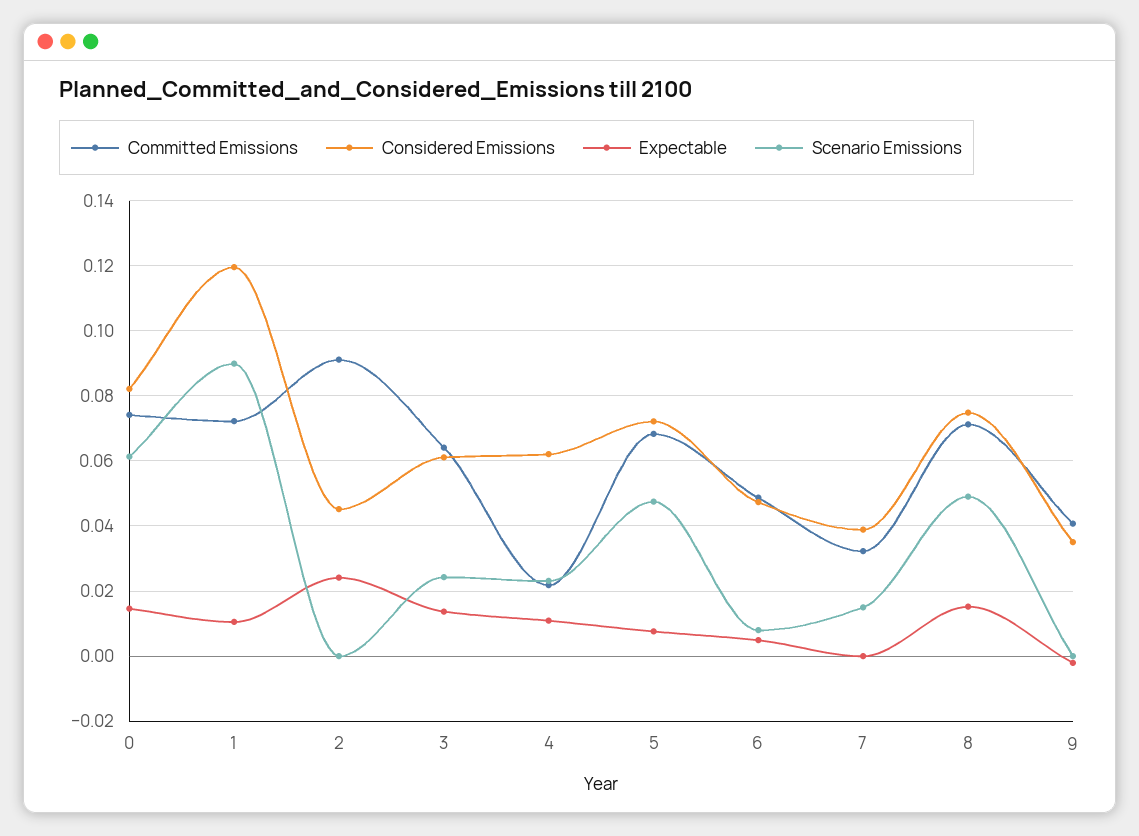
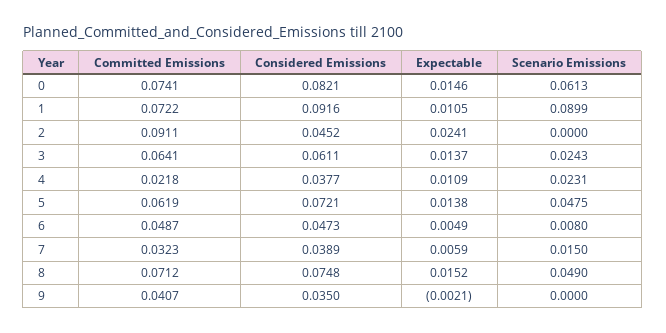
  {
    "Committed Emissions": {
      "0": 0.0741,
      "1": 0.0722,
      "2": 0.0911,
      "3": 0.0641,
      "4": 0.0218,
-     "5": 0.068,
+     "5": 0.0619,
      "6": 0.0487,
      "7": 0.0323,
      "8": 0.0712,
      "9": 0.0407
    },
    "Considered Emissions": {
      "0": 0.0821,
-     "1": 0.12,
+     "1": 0.0916,
      "2": 0.0452,
      "3": 0.0611,
-     "4": 0.062,
+     "4": 0.0377,
      "5": 0.0721,
      "6": 0.0473,
      "7": 0.0389,
      "8": 0.0748,
      "9": 0.035
    },
    "Expectable": {
      "0": 0.0146,
      "1": 0.0105,
      "2": 0.0241,
      "3": 0.0137,
      "4": 0.0109,
-     "5": 0.008,
+     "5": 0.0138,
      "6": 0.0049,
-     "7": 0,
+     "7": 0.0059,
      "8": 0.0152,
      "9": -0.0021
    },
    "Scenario Emissions": {
      "0": 0.0613,
      "1": 0.0899,
      "2": 0,
      "3": 0.0243,
      "4": 0.0231,
      "5": 0.0475,
      "6": 0.008,
      "7": 0.015,
      "8": 0.049,
      "9": 0
    }
  }

